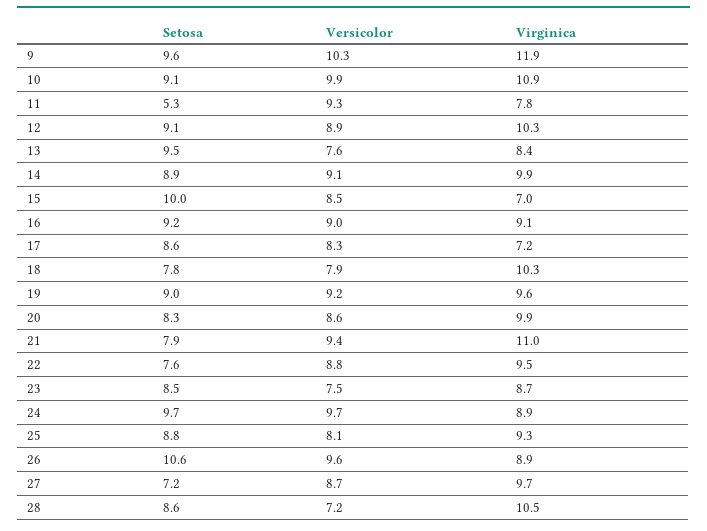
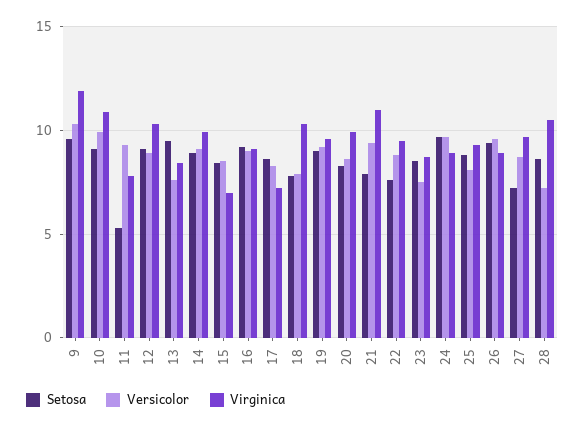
  {
    "Setosa": {
      "9": 9.6,
      "10": 9.1,
      "11": 5.3,
      "12": 9.1,
      "13": 9.5,
      "14": 8.9,
-     "15": 10,
+     "15": 8.5,
      "16": 9.2,
      "17": 8.6,
      "18": 7.8,
      "19": 9,
      "20": 8.3,
      "21": 7.9,
      "22": 7.6,
      "23": 8.5,
      "24": 9.7,
      "25": 8.8,
-     "26": 10.6,
+     "26": 9.5,
      "27": 7.2,
      "28": 8.6
    },
    "Versicolor": {
      "9": 10.3,
      "10": 9.9,
      "11": 9.3,
      "12": 8.9,
      "13": 7.6,
      "14": 9.1,
      "15": 8.5,
      "16": 9,
      "17": 8.3,
      "18": 7.9,
      "19": 9.2,
      "20": 8.6,
      "21": 9.4,
      "22": 8.8,
      "23": 7.5,
      "24": 9.7,
      "25": 8.1,
      "26": 9.6,
      "27": 8.7,
      "28": 7.2
    },
    "Virginica": {
      "9": 11.9,
      "10": 10.9,
      "11": 7.8,
      "12": 10.3,
      "13": 8.4,
      "14": 9.9,
      "15": 7,
      "16": 9.1,
      "17": 7.2,
      "18": 10.3,
      "19": 9.6,
      "20": 9.9,
      "21": 11,
      "22": 9.5,
      "23": 8.7,
      "24": 8.9,
      "25": 9.3,
      "26": 8.9,
      "27": 9.7,
      "28": 10.5
    }
  }

